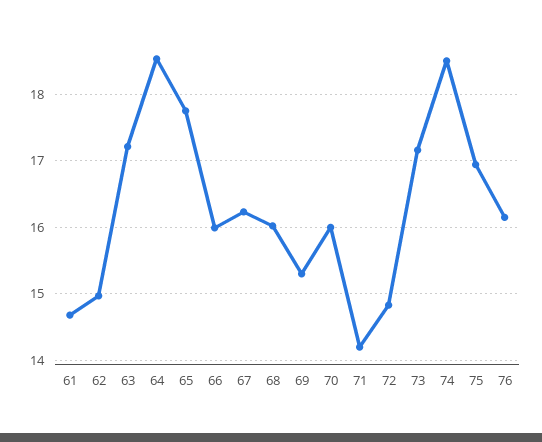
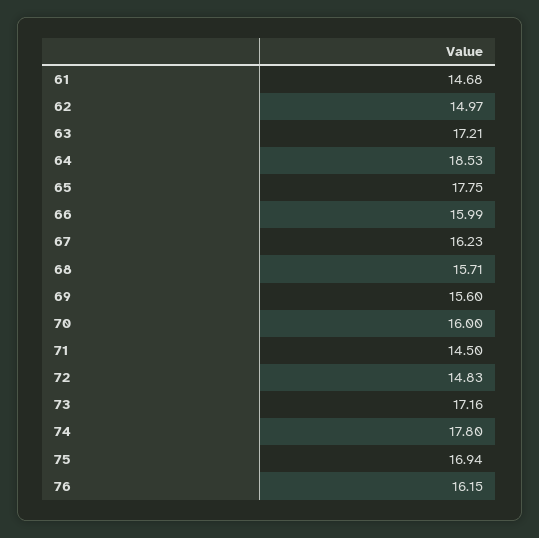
  {
    "61": 14.68,
    "62": 14.97,
    "63": 17.21,
    "64": 18.53,
    "65": 17.75,
    "66": 15.99,
    "67": 16.23,
-   "68": 16,
+   "68": 15.71,
-   "69": 15.3,
+   "69": 15.6,
    "70": 16,
-   "71": 14.2,
+   "71": 14.5,
    "72": 14.83,
    "73": 17.16,
-   "74": 18.5,
+   "74": 17.8,
    "75": 16.94,
    "76": 16.15
  }

